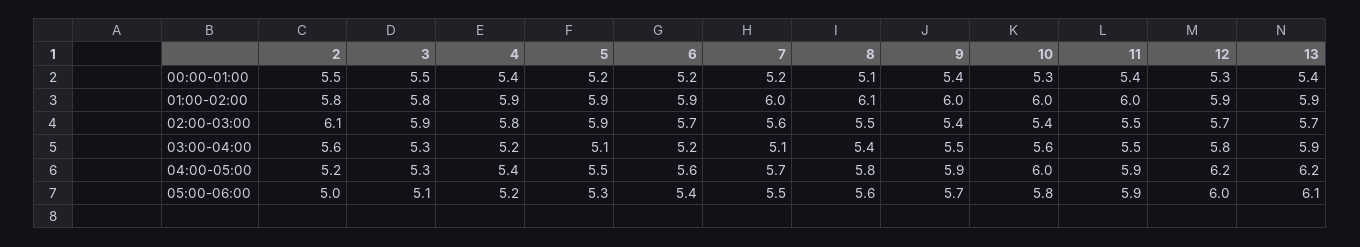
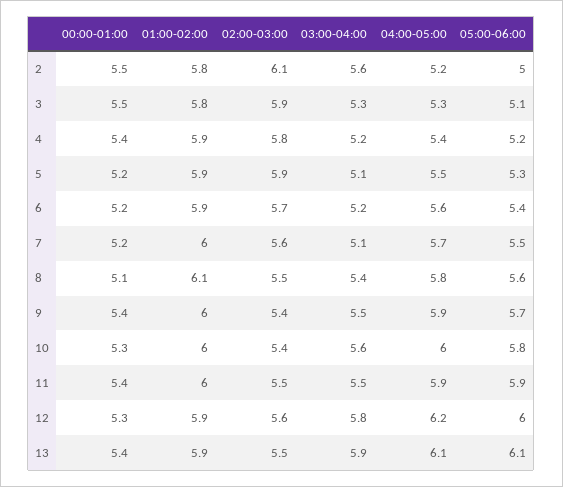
  {
    "2": {
      "00:00-01:00": 5.5,
      "01:00-02:00": 5.8,
      "02:00-03:00": 6.1,
      "03:00-04:00": 5.6,
      "04:00-05:00": 5.2,
      "05:00-06:00": 5
    },
    "3": {
      "00:00-01:00": 5.5,
      "01:00-02:00": 5.8,
      "02:00-03:00": 5.9,
      "03:00-04:00": 5.3,
      "04:00-05:00": 5.3,
      "05:00-06:00": 5.1
    },
    "4": {
      "00:00-01:00": 5.4,
      "01:00-02:00": 5.9,
      "02:00-03:00": 5.8,
      "03:00-04:00": 5.2,
      "04:00-05:00": 5.4,
      "05:00-06:00": 5.2
    },
    "5": {
      "00:00-01:00": 5.2,
      "01:00-02:00": 5.9,
      "02:00-03:00": 5.9,
      "03:00-04:00": 5.1,
      "04:00-05:00": 5.5,
      "05:00-06:00": 5.3
    },
    "6": {
      "00:00-01:00": 5.2,
      "01:00-02:00": 5.9,
      "02:00-03:00": 5.7,
      "03:00-04:00": 5.2,
      "04:00-05:00": 5.6,
      "05:00-06:00": 5.4
    },
    "7": {
      "00:00-01:00": 5.2,
      "01:00-02:00": 6,
      "02:00-03:00": 5.6,
      "03:00-04:00": 5.1,
      "04:00-05:00": 5.7,
      "05:00-06:00": 5.5
    },
    "8": {
      "00:00-01:00": 5.1,
      "01:00-02:00": 6.1,
      "02:00-03:00": 5.5,
      "03:00-04:00": 5.4,
      "04:00-05:00": 5.8,
      "05:00-06:00": 5.6
    },
    "9": {
      "00:00-01:00": 5.4,
      "01:00-02:00": 6,
      "02:00-03:00": 5.4,
      "03:00-04:00": 5.5,
      "04:00-05:00": 5.9,
      "05:00-06:00": 5.7
    },
    "10": {
      "00:00-01:00": 5.3,
      "01:00-02:00": 6,
      "02:00-03:00": 5.4,
      "03:00-04:00": 5.6,
      "04:00-05:00": 6,
      "05:00-06:00": 5.8
    },
    "11": {
      "00:00-01:00": 5.4,
      "01:00-02:00": 6,
      "02:00-03:00": 5.5,
      "03:00-04:00": 5.5,
      "04:00-05:00": 5.9,
      "05:00-06:00": 5.9
    },
    "12": {
      "00:00-01:00": 5.3,
      "01:00-02:00": 5.9,
-     "02:00-03:00": 5.7,
+     "02:00-03:00": 5.6,
      "03:00-04:00": 5.8,
      "04:00-05:00": 6.2,
      "05:00-06:00": 6
    },
    "13": {
      "00:00-01:00": 5.4,
      "01:00-02:00": 5.9,
-     "02:00-03:00": 5.7,
+     "02:00-03:00": 5.5,
      "03:00-04:00": 5.9,
-     "04:00-05:00": 6.2,
+     "04:00-05:00": 6.1,
      "05:00-06:00": 6.1
    }
  }

